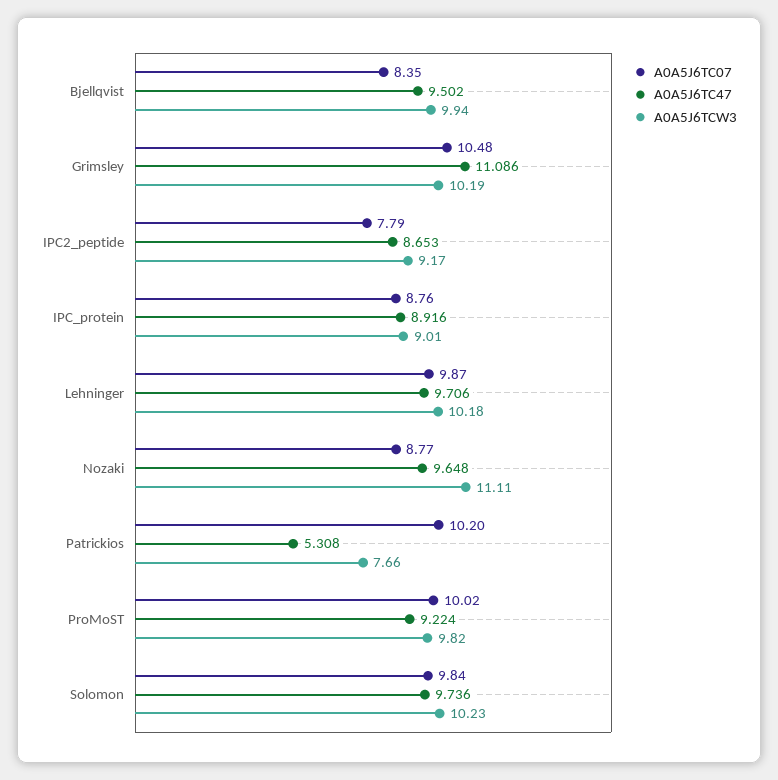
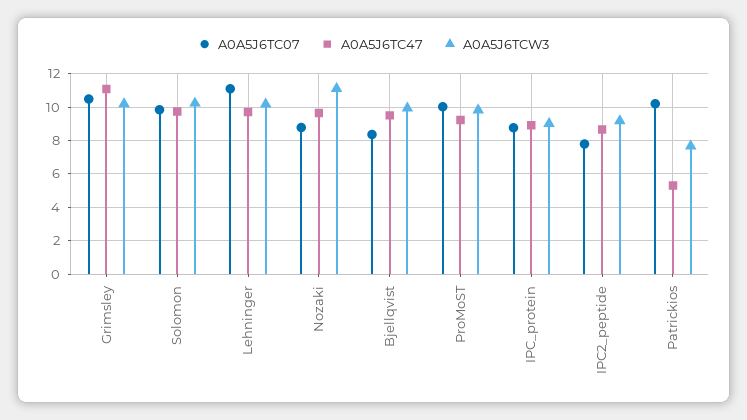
  {
    "A0A5J6TC07": {
      "Bjellqvist": 8.35,
      "Grimsley": 10.48,
      "IPC2_peptide": 7.79,
      "IPC_protein": 8.76,
-     "Lehninger": 9.87,
+     "Lehninger": 11,
      "Nozaki": 8.77,
      "Patrickios": 10.2,
      "ProMoST": 10.02,
      "Solomon": 9.84
    },
    "A0A5J6TC47": {
      "Bjellqvist": 9.502,
      "Grimsley": 11.086,
      "IPC2_peptide": 8.653,
      "IPC_protein": 8.916,
      "Lehninger": 9.706,
      "Nozaki": 9.648,
      "Patrickios": 5.308,
      "ProMoST": 9.224,
      "Solomon": 9.736
    },
    "A0A5J6TCW3": {
      "Bjellqvist": 9.94,
      "Grimsley": 10.19,
      "IPC2_peptide": 9.17,
      "IPC_protein": 9.01,
      "Lehninger": 10.18,
      "Nozaki": 11.11,
      "Patrickios": 7.66,
      "ProMoST": 9.82,
      "Solomon": 10.23
    }
  }

